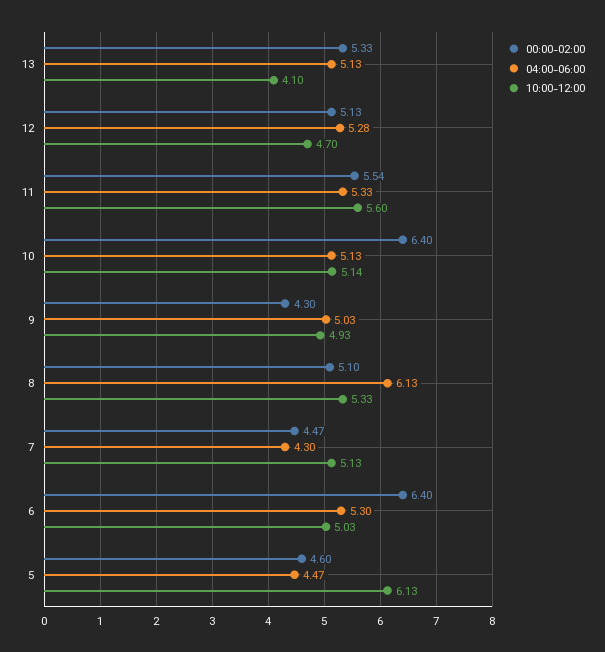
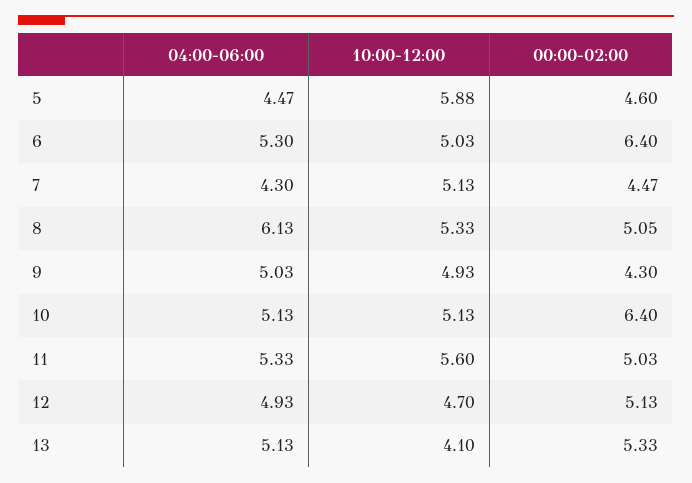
  {
    "00:00-02:00": {
      "13": 5.33,
      "12": 5.13,
-     "11": 5.54,
+     "11": 5.03,
      "10": 6.4,
      "9": 4.3,
-     "8": 5.1,
+     "8": 5.05,
      "7": 4.47,
      "6": 6.4,
      "5": 4.6
    },
    "04:00-06:00": {
      "13": 5.13,
-     "12": 5.28,
+     "12": 4.93,
      "11": 5.33,
      "10": 5.13,
      "9": 5.03,
      "8": 6.13,
      "7": 4.3,
      "6": 5.3,
      "5": 4.47
    },
    "10:00-12:00": {
      "13": 4.1,
      "12": 4.7,
      "11": 5.6,
-     "10": 5.14,
+     "10": 5.13,
      "9": 4.93,
      "8": 5.33,
      "7": 5.13,
      "6": 5.03,
-     "5": 6.13
+     "5": 5.88
    }
  }

